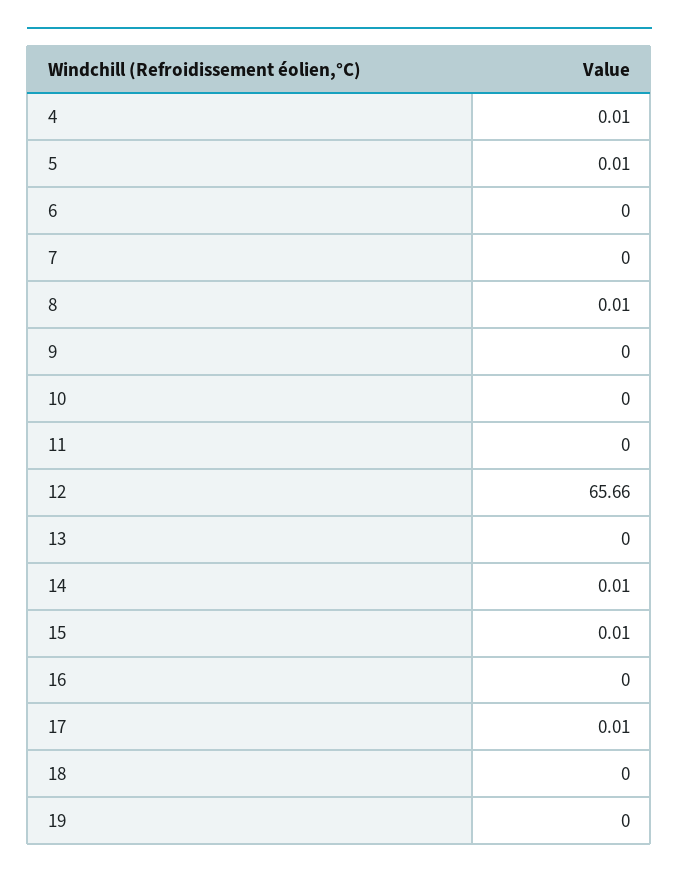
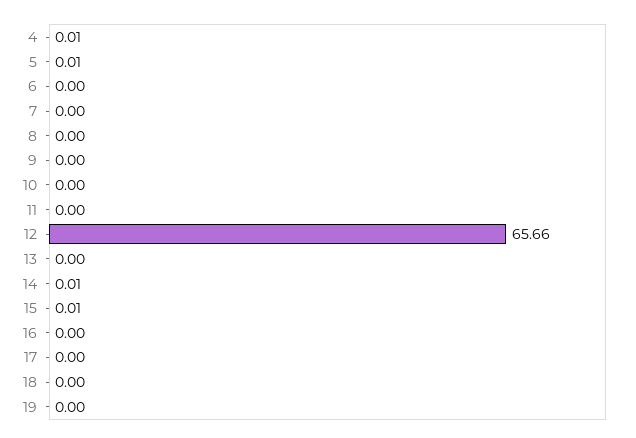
  {
    "4": 0.01,
    "5": 0.01,
    "6": 0,
    "7": 0,
-   "8": 0.01,
+   "8": 0,
    "9": 0,
    "10": 0,
    "11": 0,
    "12": 65.66,
    "13": 0,
    "14": 0.01,
    "15": 0.01,
    "16": 0,
-   "17": 0.01,
+   "17": 0,
    "18": 0,
    "19": 0
  }

